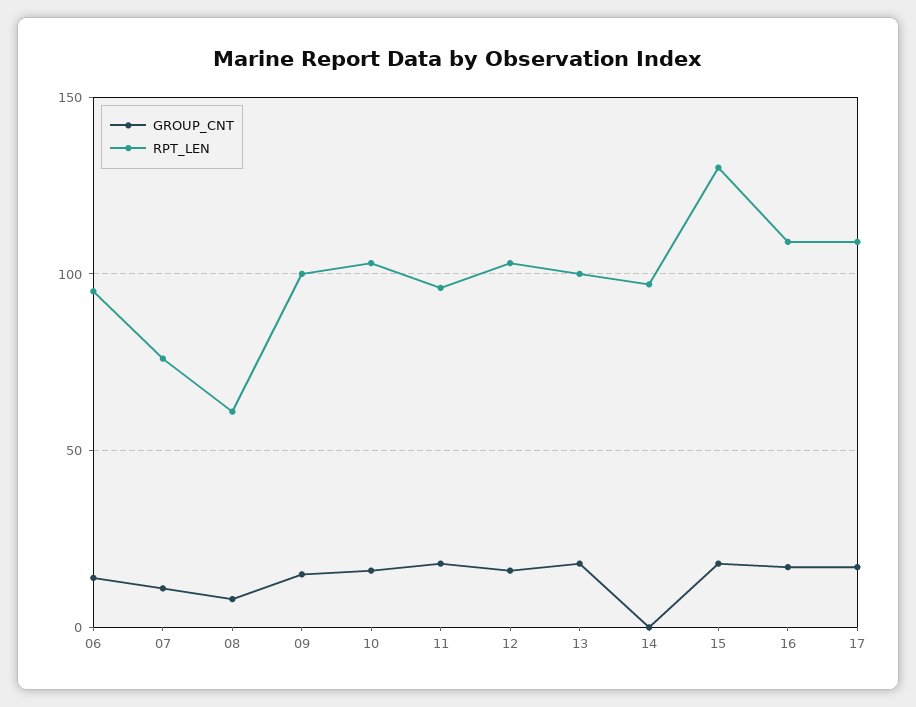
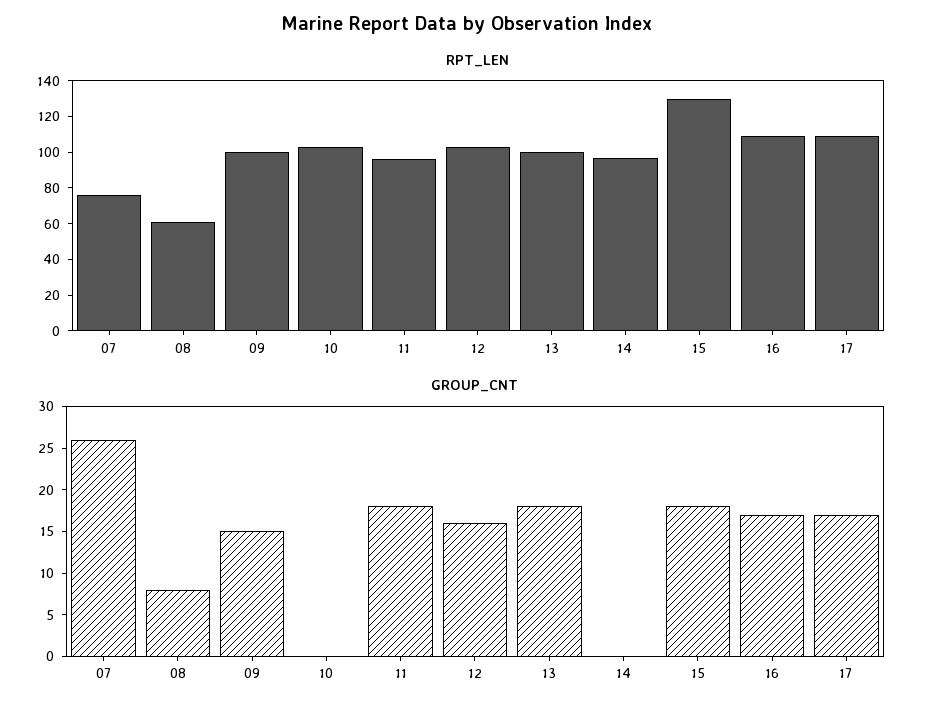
  {
    "GROUP_CNT": {
-     "06": 15,
-     "07": 10,
+     "07": 26,
      "08": 8,
      "09": 15,
-     "10": 15,
+     "10": 0,
      "11": 18,
      "12": 16,
      "13": 18,
      "14": 0,
      "15": 18,
      "16": 17,
      "17": 17
    },
    "RPT_LEN": {
-     "06": 95,
      "07": 75,
      "08": 60,
      "09": 100,
      "10": 105,
      "11": 95,
      "12": 105,
      "13": 100,
      "14": 95,
      "15": 130,
      "16": 110,
      "17": 110
    }
  }

